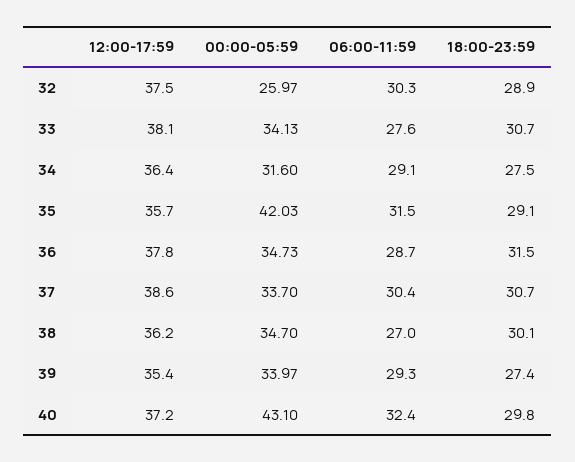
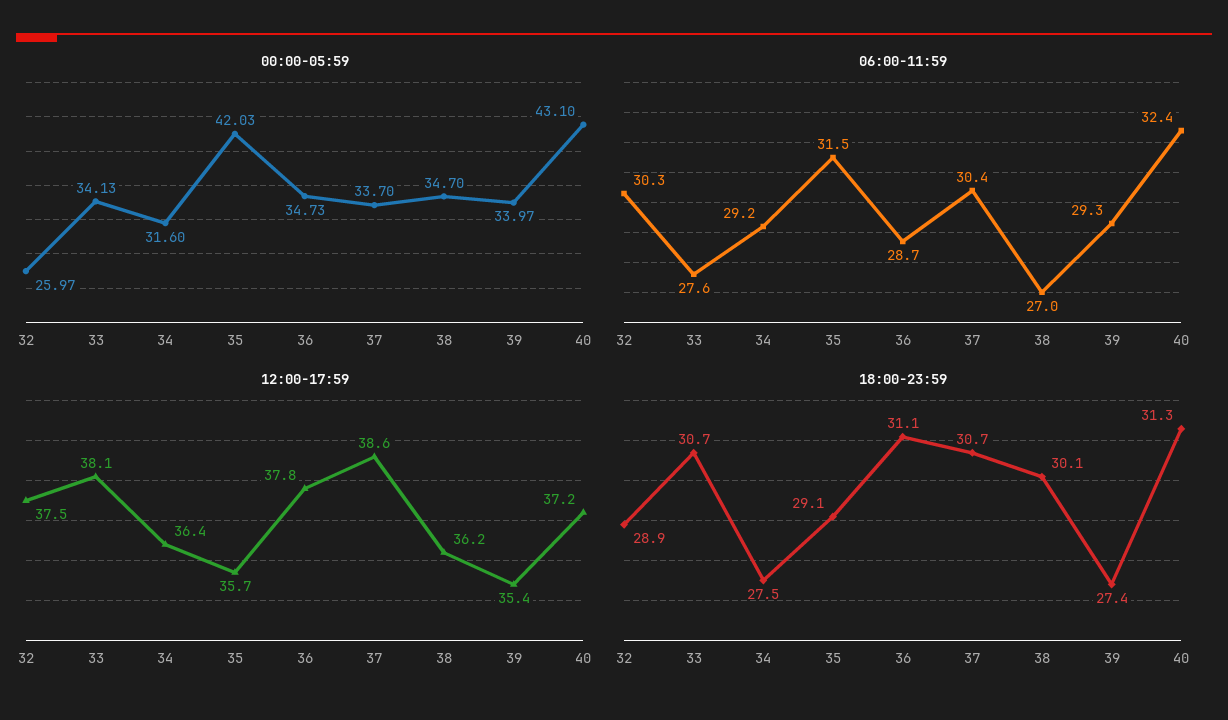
  {
    "12:00-17:59": {
      "32": 37.5,
      "33": 38.1,
      "34": 36.4,
      "35": 35.7,
      "36": 37.8,
      "37": 38.6,
      "38": 36.2,
      "39": 35.4,
      "40": 37.2
    },
    "00:00-05:59": {
      "32": 25.97,
      "33": 34.13,
      "34": 31.6,
      "35": 42.03,
      "36": 34.73,
      "37": 33.7,
      "38": 34.7,
      "39": 33.97,
      "40": 43.1
    },
    "06:00-11:59": {
      "32": 30.3,
      "33": 27.6,
-     "34": 29.1,
+     "34": 29.2,
      "35": 31.5,
      "36": 28.7,
      "37": 30.4,
      "38": 27,
      "39": 29.3,
      "40": 32.4
    },
    "18:00-23:59": {
      "32": 28.9,
      "33": 30.7,
      "34": 27.5,
      "35": 29.1,
-     "36": 31.5,
+     "36": 31.1,
      "37": 30.7,
      "38": 30.1,
      "39": 27.4,
-     "40": 29.8
+     "40": 31.3
    }
  }

